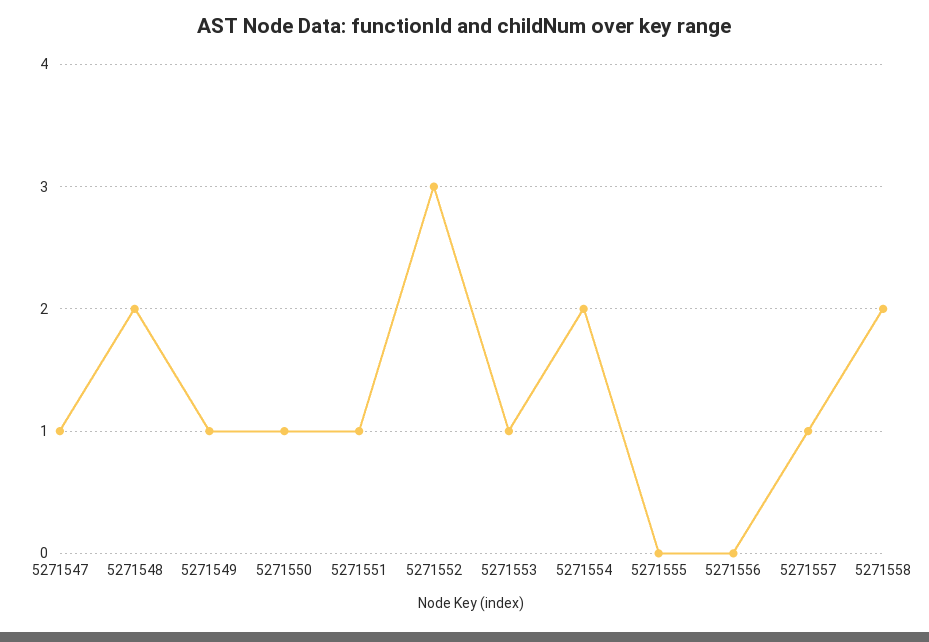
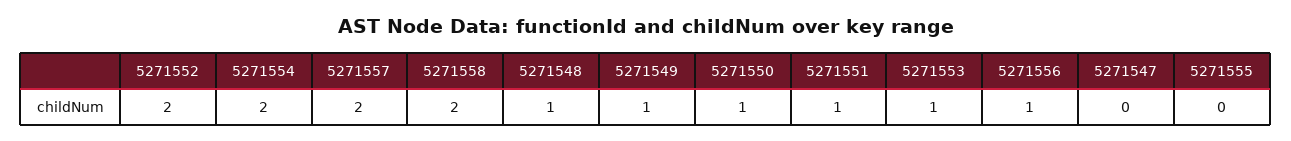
  {
-   "5271547": 1,
+   "5271547": 0,
-   "5271548": 2,
+   "5271548": 1,
    "5271549": 1,
    "5271550": 1,
    "5271551": 1,
-   "5271552": 3,
+   "5271552": 2,
    "5271553": 1,
    "5271554": 2,
    "5271555": 0,
-   "5271556": 0,
+   "5271556": 1,
-   "5271557": 1,
+   "5271557": 2,
    "5271558": 2
  }

